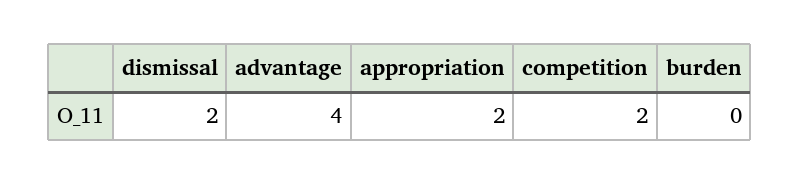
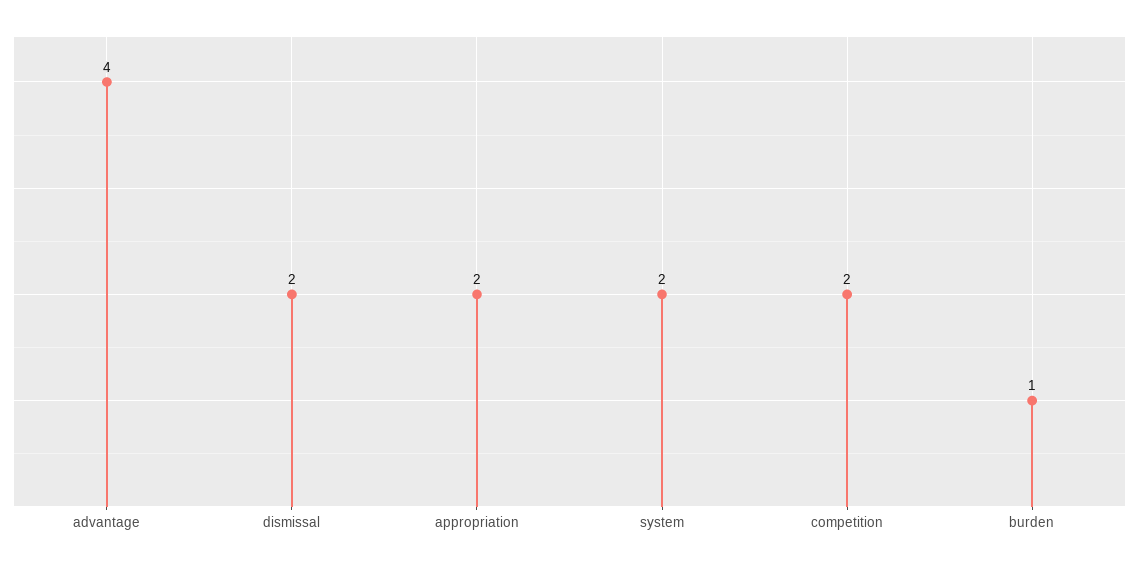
  {
    "dismissal": 2,
    "advantage": 4,
    "appropriation": 2,
    "competition": 2,
-   "burden": 0
+   "burden": 1,
+   "system": 2
  }

